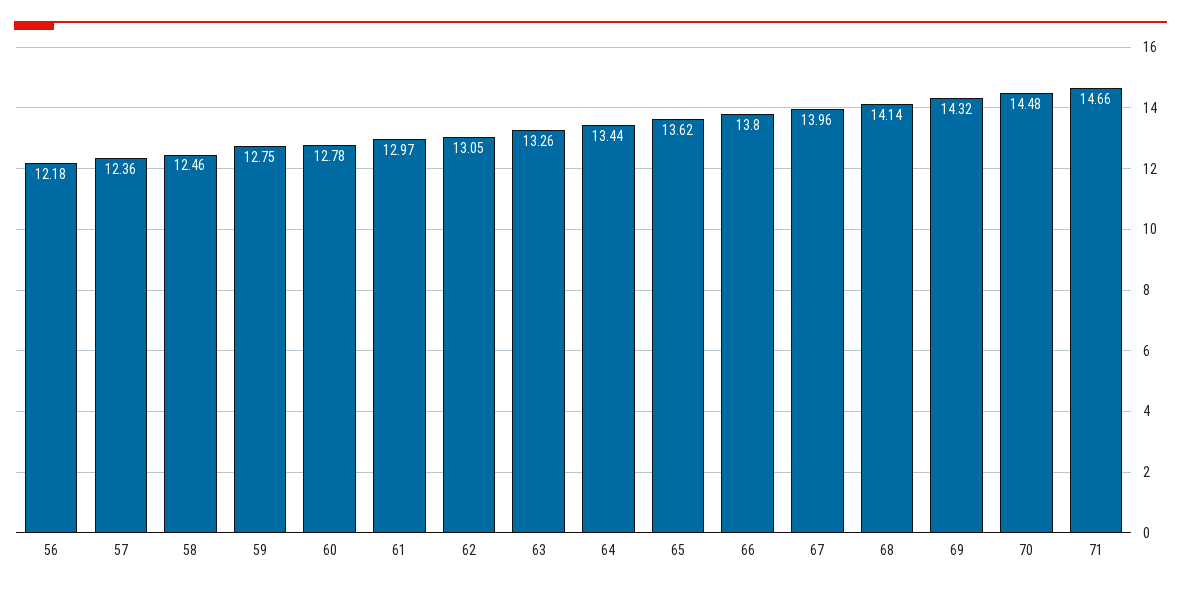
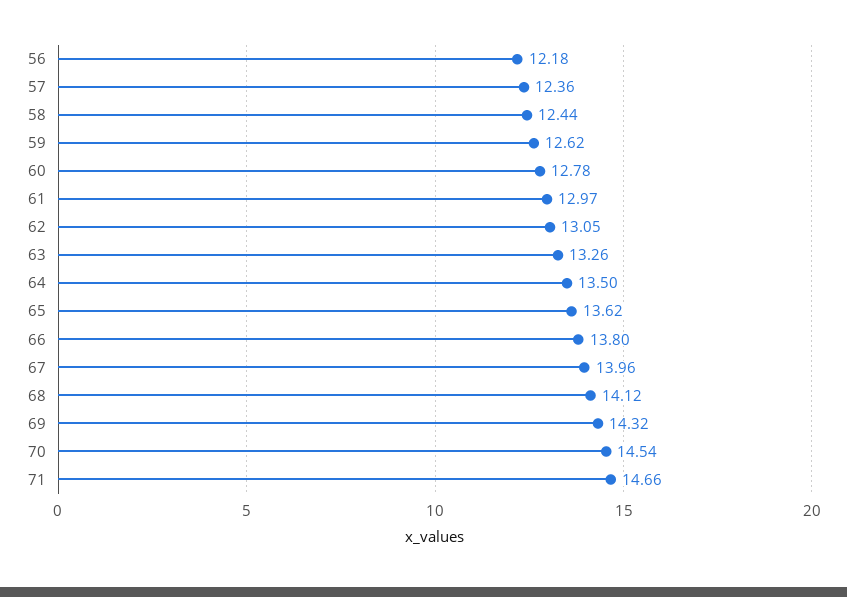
  {
    "56": 12.18,
    "57": 12.36,
-   "58": 12.46,
+   "58": 12.44,
-   "59": 12.75,
+   "59": 12.62,
    "60": 12.78,
    "61": 12.97,
    "62": 13.05,
    "63": 13.26,
-   "64": 13.44,
+   "64": 13.5,
    "65": 13.62,
    "66": 13.8,
    "67": 13.96,
-   "68": 14.14,
+   "68": 14.12,
    "69": 14.32,
-   "70": 14.48,
+   "70": 14.54,
    "71": 14.66
  }

